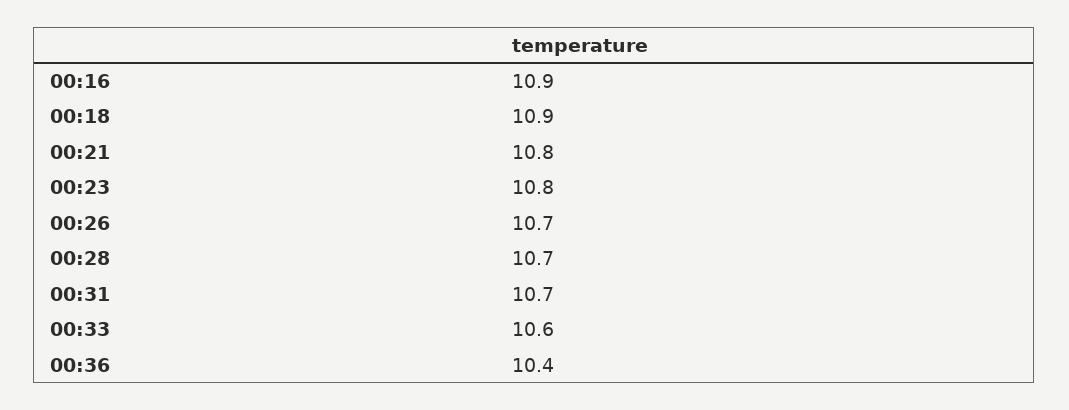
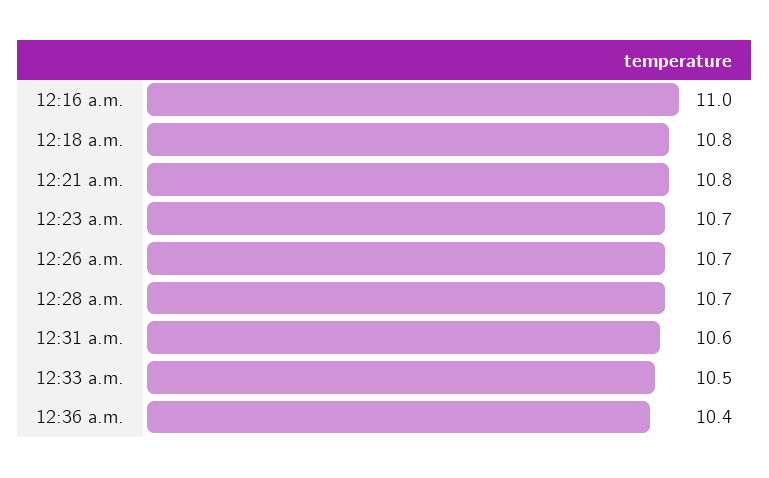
  {
-   "00:16": 10.9,
+   "00:16": 11,
-   "00:18": 10.9,
+   "00:18": 10.8,
    "00:21": 10.8,
-   "00:23": 10.8,
+   "00:23": 10.7,
    "00:26": 10.7,
    "00:28": 10.7,
-   "00:31": 10.7,
+   "00:31": 10.6,
-   "00:33": 10.6,
+   "00:33": 10.5,
    "00:36": 10.4
  }

